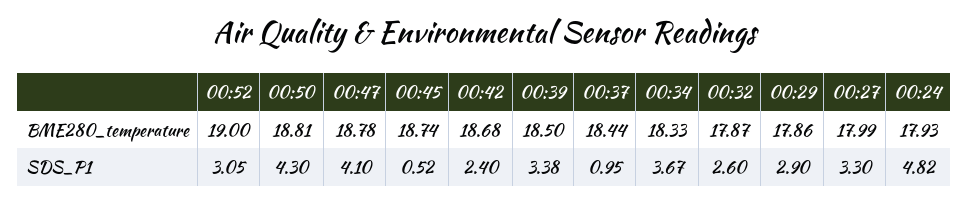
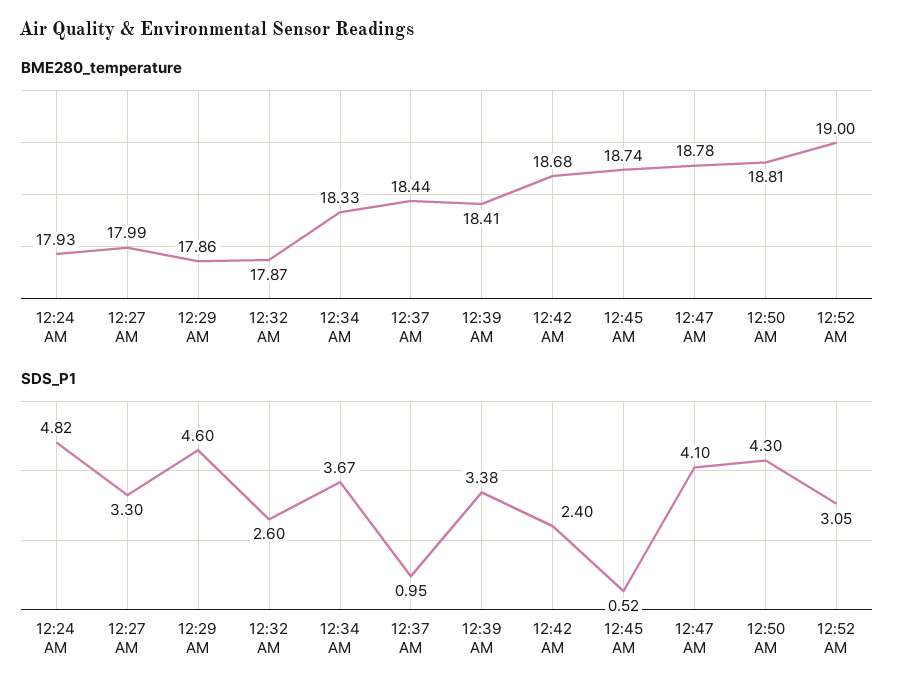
  {
    "BME280_temperature": {
      "00:52": 19,
      "00:50": 18.81,
      "00:47": 18.78,
      "00:45": 18.74,
      "00:42": 18.68,
-     "00:39": 18.5,
+     "00:39": 18.41,
      "00:37": 18.44,
      "00:34": 18.33,
      "00:32": 17.87,
      "00:29": 17.86,
      "00:27": 17.99,
      "00:24": 17.93
    },
    "SDS_P1": {
      "00:52": 3.05,
      "00:50": 4.3,
      "00:47": 4.1,
      "00:45": 0.52,
      "00:42": 2.4,
      "00:39": 3.38,
      "00:37": 0.95,
      "00:34": 3.67,
      "00:32": 2.6,
-     "00:29": 2.9,
+     "00:29": 4.6,
      "00:27": 3.3,
      "00:24": 4.82
    }
  }

